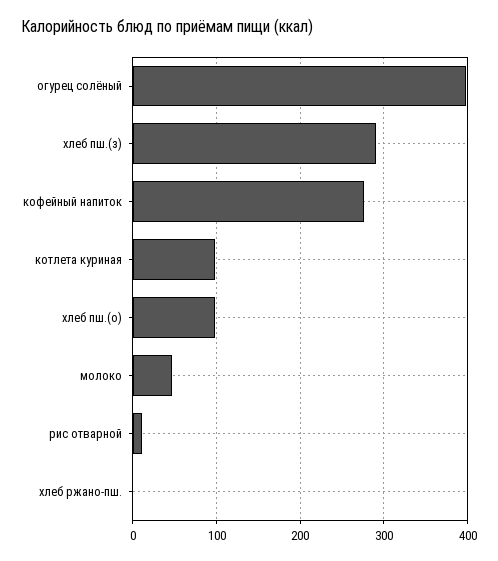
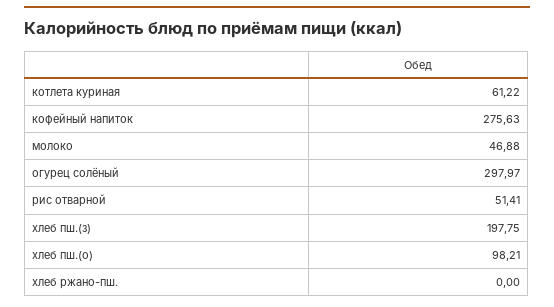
  {
-   "огурец солёный": 400,
+   "огурец солёный": 297.97,
-   "хлеб пш.(з)": 290,
+   "хлеб пш.(з)": 197.75,
    "кофейный напиток": 275.63,
-   "котлета куриная": 100,
+   "котлета куриная": 61.22,
    "хлеб пш.(о)": 98.21,
    "молоко": 46.88,
-   "рис отварной": 10,
+   "рис отварной": 51.41,
    "хлеб ржано-пш.": 0
  }

